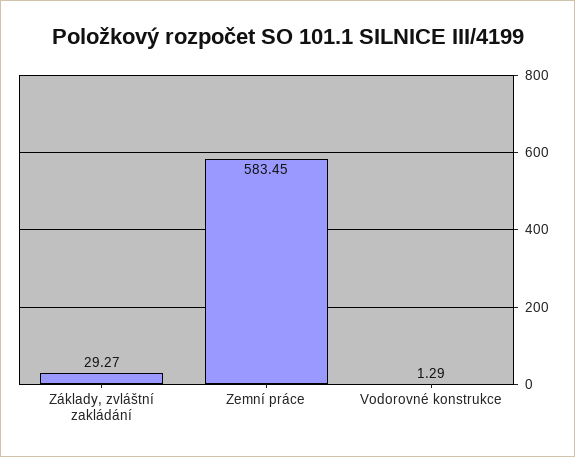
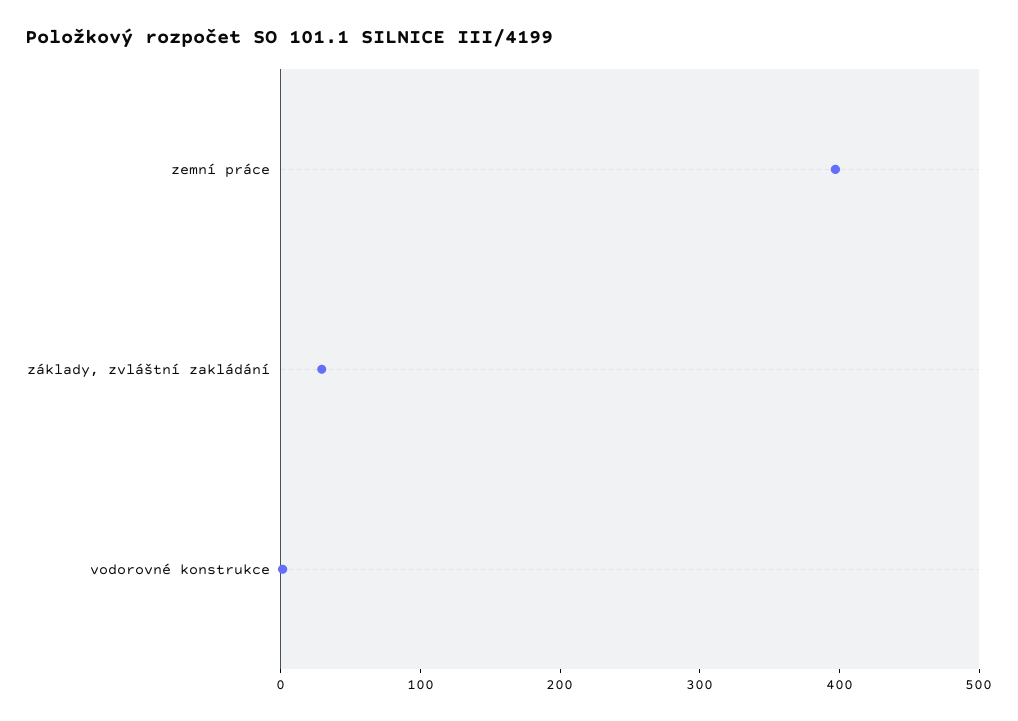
  {
    "Základy, zvláštní zakládání": 29.27,
-   "Zemní práce": 583.45,
+   "Zemní práce": 400,
    "Vodorovné konstrukce": 1.29
  }

